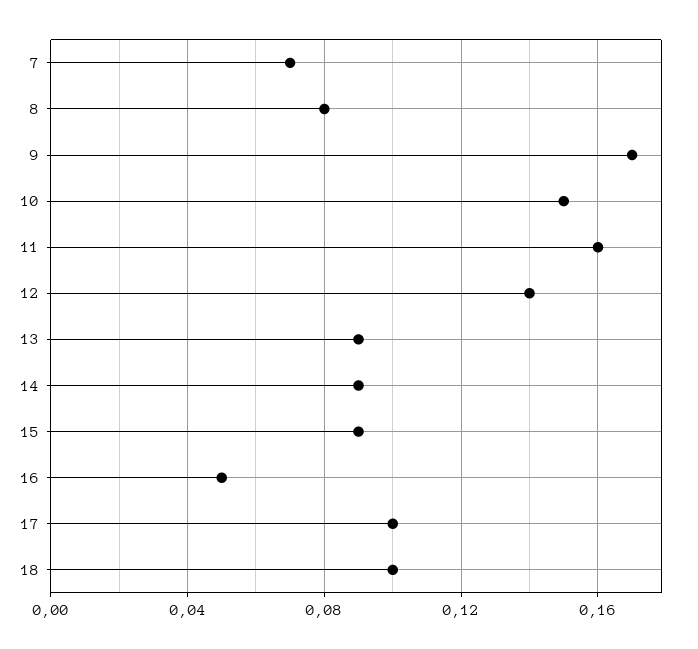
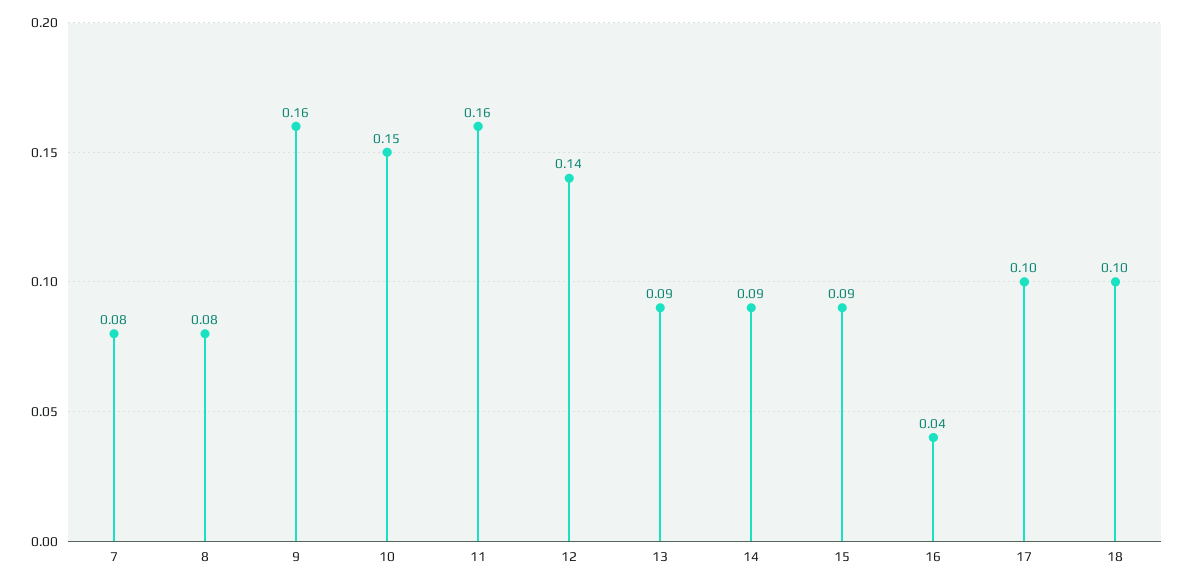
  {
-   "7": 0.07,
+   "7": 0.08,
    "8": 0.08,
-   "9": 0.17,
+   "9": 0.16,
    "10": 0.15,
    "11": 0.16,
    "12": 0.14,
    "13": 0.09,
    "14": 0.09,
    "15": 0.09,
-   "16": 0.05,
+   "16": 0.04,
    "17": 0.1,
    "18": 0.1
  }

